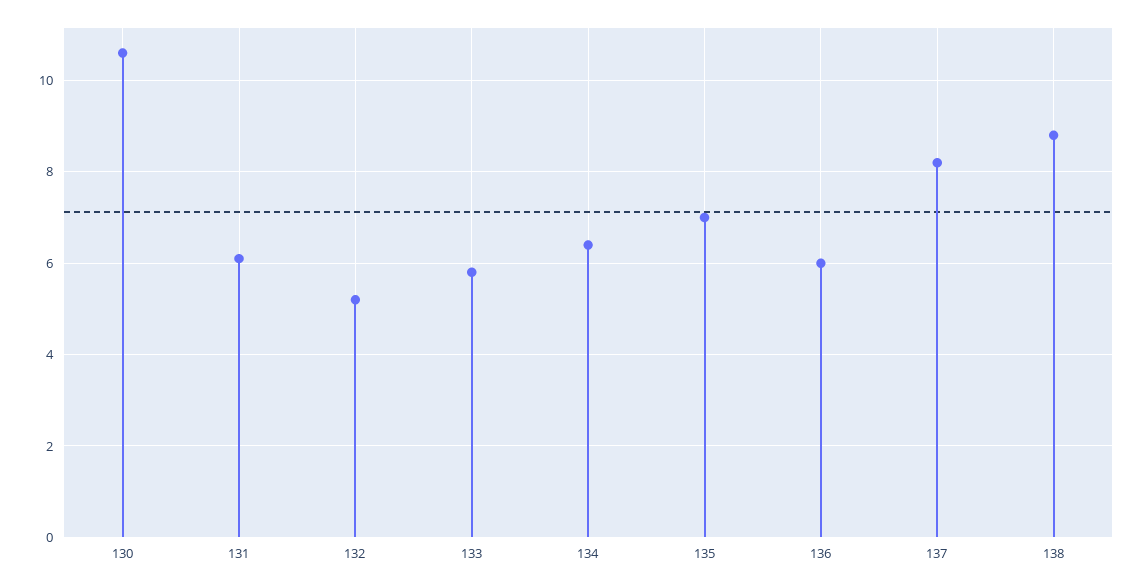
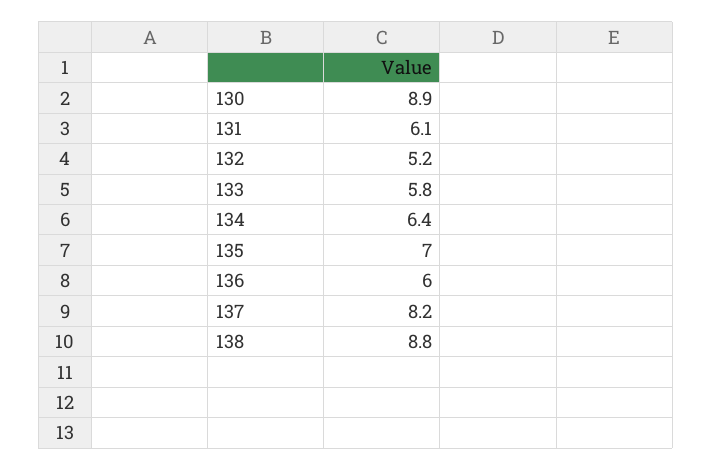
  {
-   "130": 10.5,
+   "130": 8.9,
    "131": 6.1,
    "132": 5.2,
    "133": 5.8,
    "134": 6.4,
    "135": 7,
    "136": 6,
    "137": 8.2,
    "138": 8.8
  }

